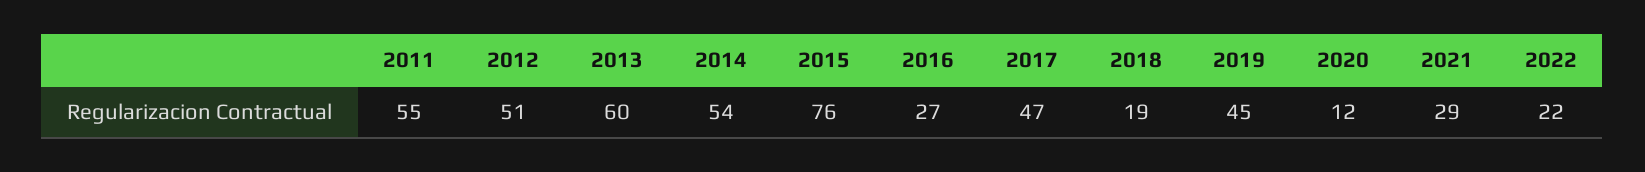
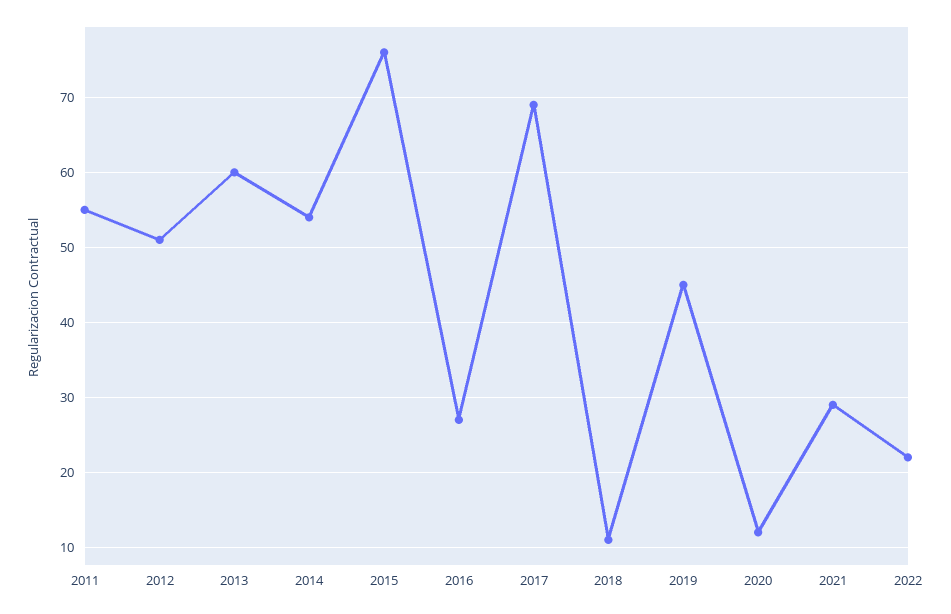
  {
    "2011": 55,
    "2012": 51,
    "2013": 60,
    "2014": 54,
    "2015": 76,
    "2016": 27,
-   "2017": 47,
+   "2017": 69,
-   "2018": 19,
+   "2018": 11,
    "2019": 45,
    "2020": 12,
    "2021": 29,
    "2022": 22
  }

